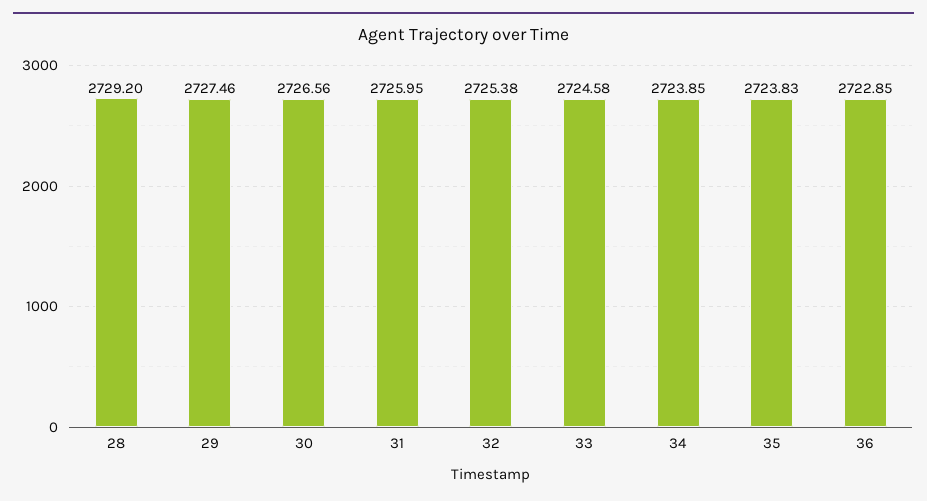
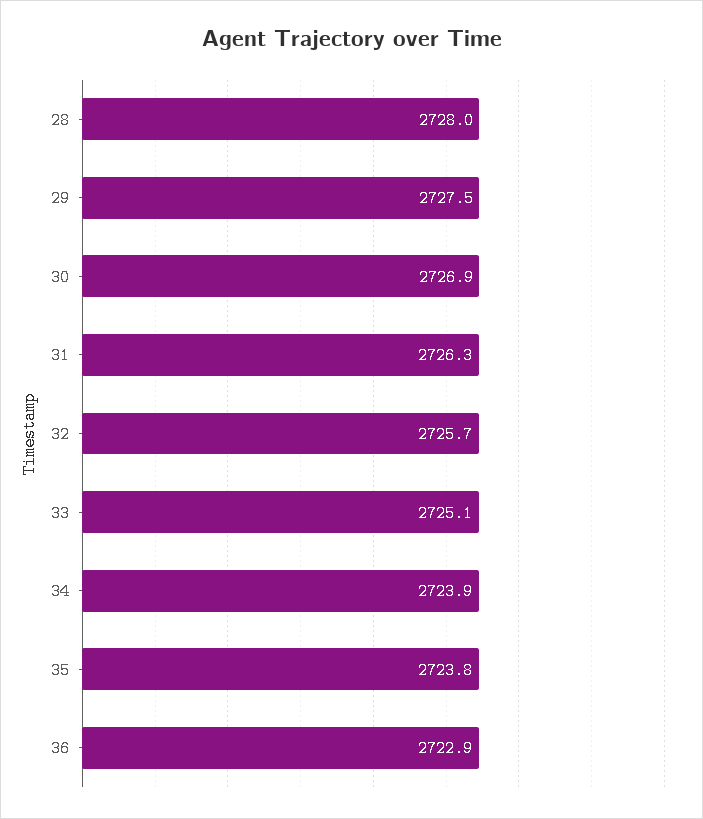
  {
-   "28": 2729.2,
+   "28": 2728,
    "29": 2727.46,
-   "30": 2726.56,
+   "30": 2726.9,
-   "31": 2725.95,
+   "31": 2726.3,
-   "32": 2725.38,
+   "32": 2725.7,
-   "33": 2724.58,
+   "33": 2725.1,
    "34": 2723.85,
    "35": 2723.83,
    "36": 2722.85
  }

